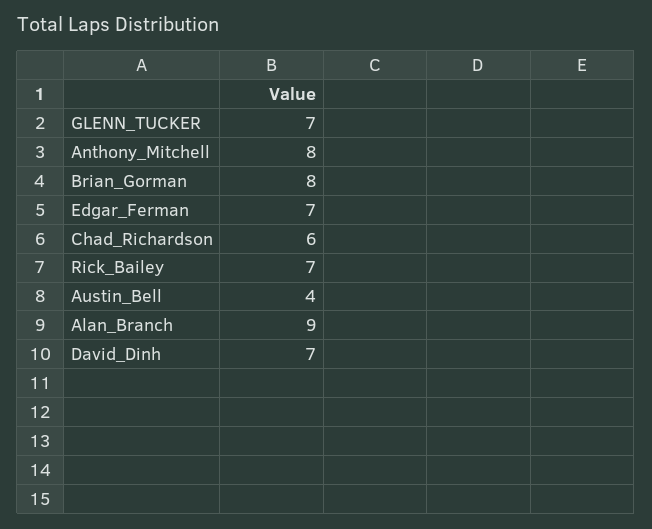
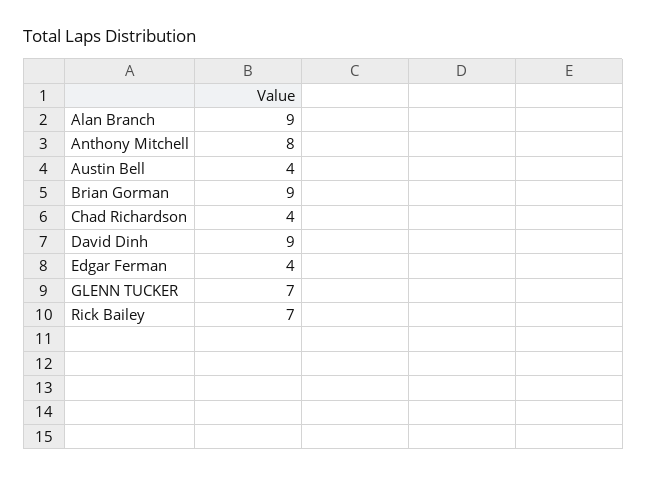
  {
    "GLENN_TUCKER": 7,
    "Anthony_Mitchell": 8,
-   "Brian_Gorman": 8,
+   "Brian_Gorman": 9,
-   "Edgar_Ferman": 7,
+   "Edgar_Ferman": 4,
-   "Chad_Richardson": 6,
+   "Chad_Richardson": 4,
    "Rick_Bailey": 7,
    "Austin_Bell": 4,
    "Alan_Branch": 9,
-   "David_Dinh": 7
+   "David_Dinh": 9
  }

